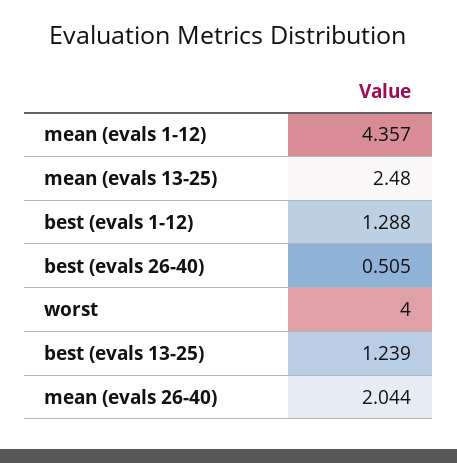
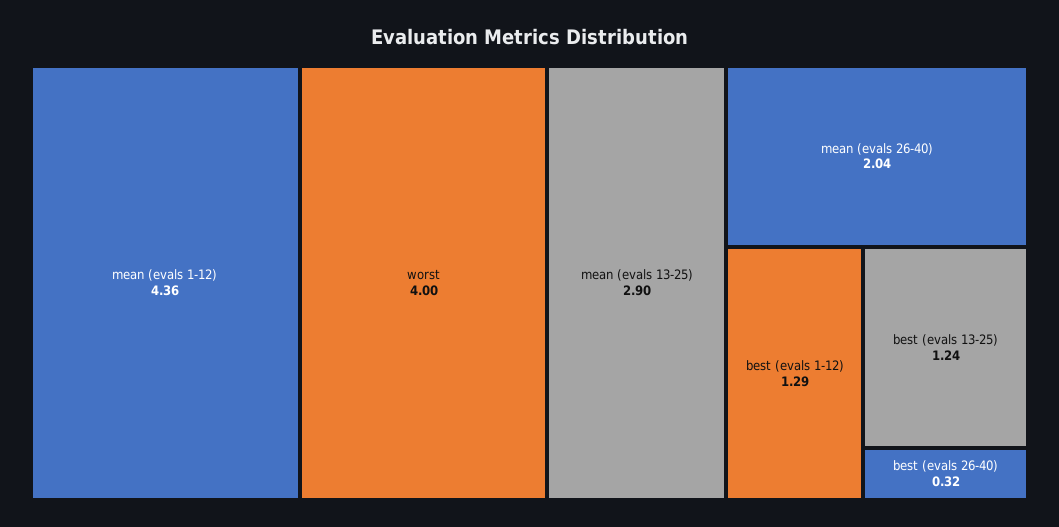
  {
    "mean (evals 1-12)": 4.357,
-   "mean (evals 13-25)": 2.48,
+   "mean (evals 13-25)": 2.9,
    "best (evals 1-12)": 1.288,
-   "best (evals 26-40)": 0.505,
+   "best (evals 26-40)": 0.32,
    "worst": 4,
    "best (evals 13-25)": 1.239,
    "mean (evals 26-40)": 2.044
  }

